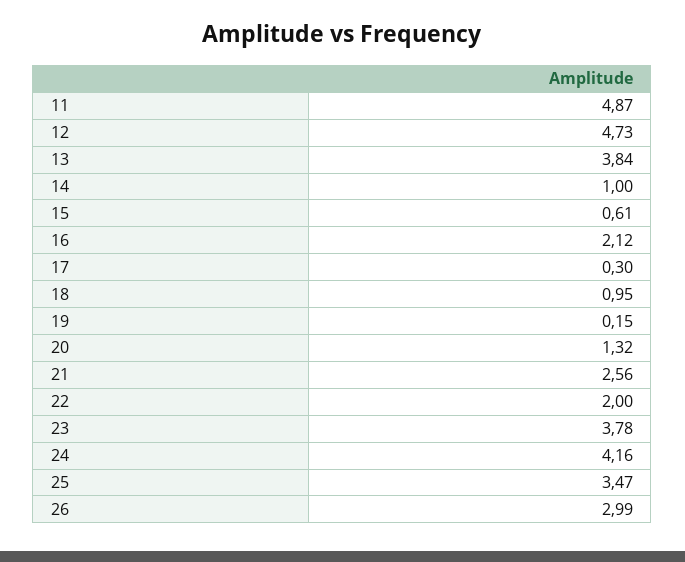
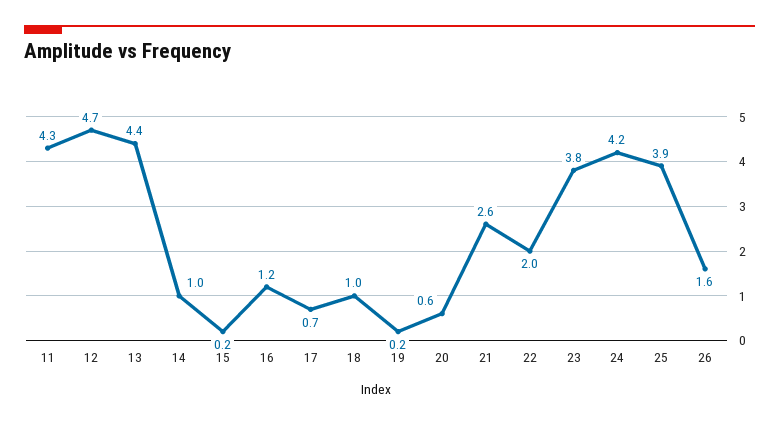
  {
-   "11": 4.87,
+   "11": 4.3,
    "12": 4.73,
-   "13": 3.84,
+   "13": 4.4,
    "14": 1,
-   "15": 0.61,
+   "15": 0.2,
-   "16": 2.12,
+   "16": 1.2,
-   "17": 0.3,
+   "17": 0.7,
    "18": 0.95,
    "19": 0.15,
-   "20": 1.32,
+   "20": 0.6,
    "21": 2.56,
    "22": 2,
    "23": 3.78,
    "24": 4.16,
-   "25": 3.47,
+   "25": 3.9,
-   "26": 2.99
+   "26": 1.6
  }

